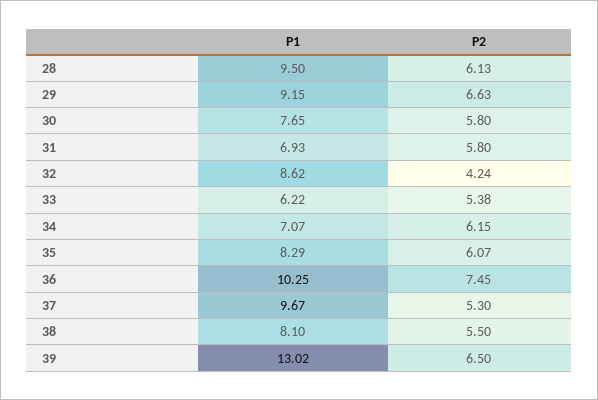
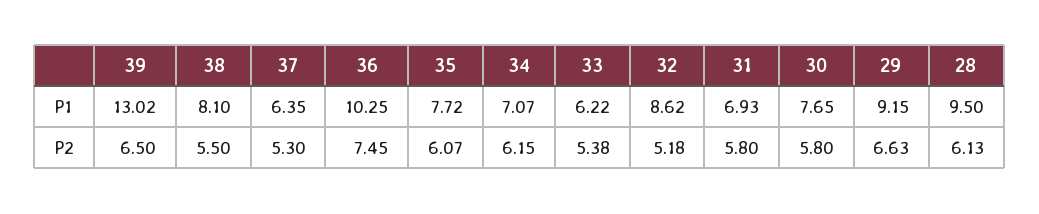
  {
    "P1": {
      "28": 9.5,
      "29": 9.15,
      "30": 7.65,
      "31": 6.93,
      "32": 8.62,
      "33": 6.22,
      "34": 7.07,
-     "35": 8.29,
+     "35": 7.72,
      "36": 10.25,
-     "37": 9.67,
+     "37": 6.35,
      "38": 8.1,
      "39": 13.02
    },
    "P2": {
      "28": 6.13,
      "29": 6.63,
      "30": 5.8,
      "31": 5.8,
-     "32": 4.24,
+     "32": 5.18,
      "33": 5.38,
      "34": 6.15,
      "35": 6.07,
      "36": 7.45,
      "37": 5.3,
      "38": 5.5,
      "39": 6.5
    }
  }

